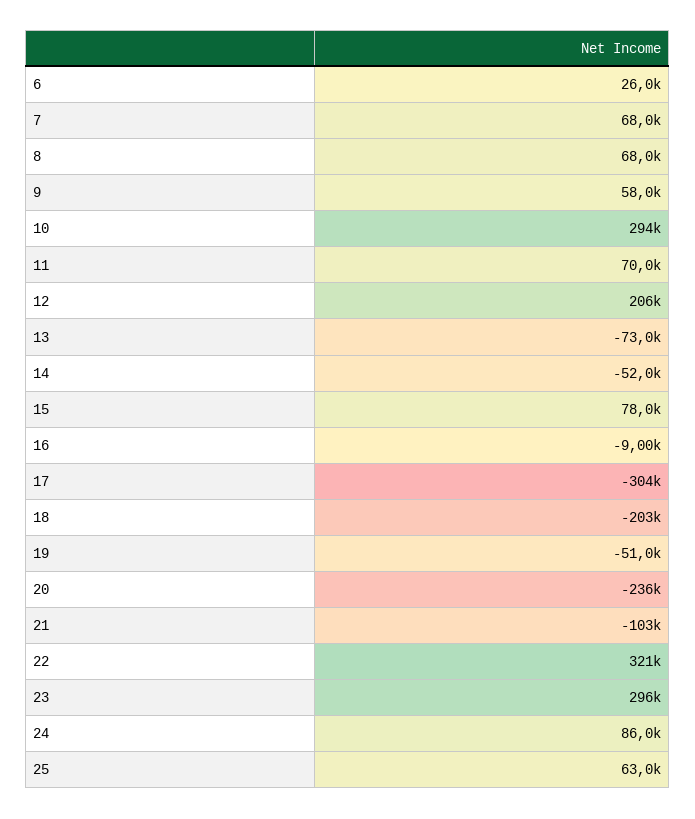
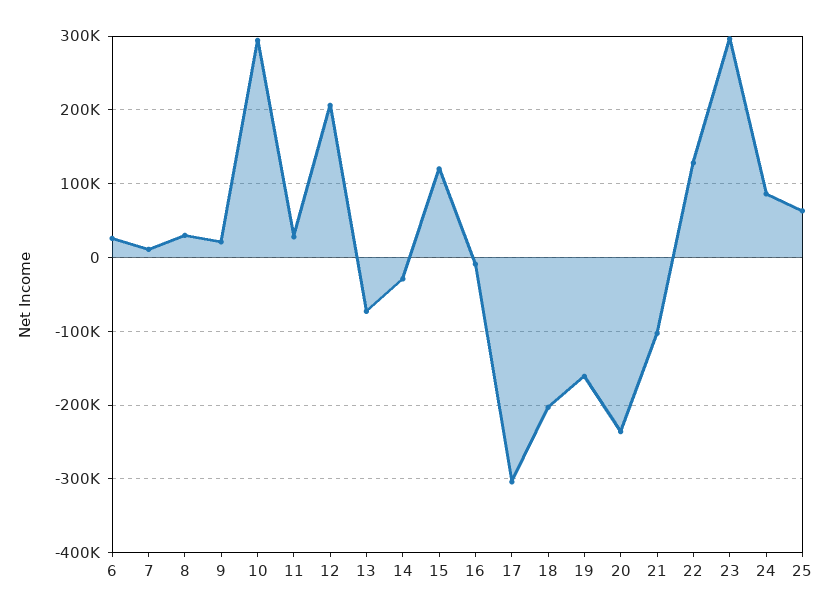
  {
    "6": 26000,
-   "7": 68000,
+   "7": 10000,
-   "8": 68000,
+   "8": 30000,
-   "9": 58000,
+   "9": 20000,
    "10": 294000,
-   "11": 70000,
+   "11": 30000,
    "12": 206000,
    "13": -73000,
-   "14": -52000,
+   "14": -30000,
-   "15": 78000,
+   "15": 120000,
    "16": -9000,
    "17": -304000,
    "18": -203000,
-   "19": -51000,
+   "19": -160000,
    "20": -236000,
    "21": -103000,
-   "22": 321000,
+   "22": 130000,
    "23": 296000,
    "24": 86000,
    "25": 63000
  }

